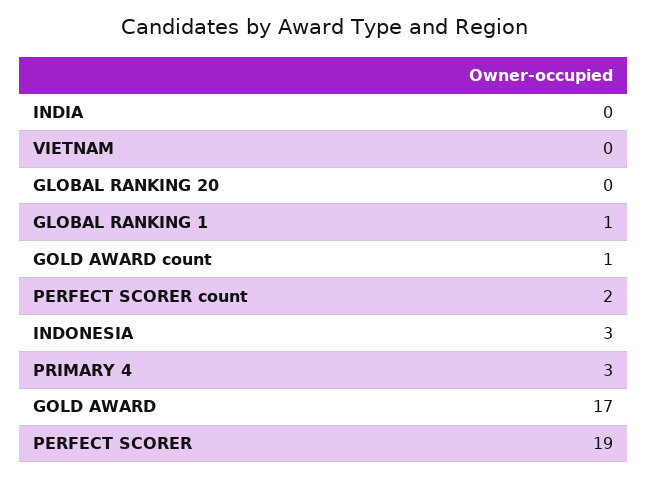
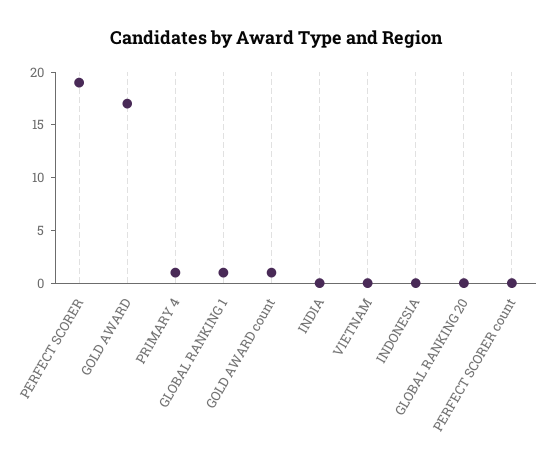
  {
    "INDIA": 0,
    "VIETNAM": 0,
    "GLOBAL RANKING 20": 0,
    "GLOBAL RANKING 1": 1,
    "GOLD AWARD count": 1,
-   "PERFECT SCORER count": 2,
+   "PERFECT SCORER count": 0,
-   "INDONESIA": 3,
+   "INDONESIA": 0,
-   "PRIMARY 4": 3,
+   "PRIMARY 4": 1,
    "GOLD AWARD": 17,
    "PERFECT SCORER": 19
  }

